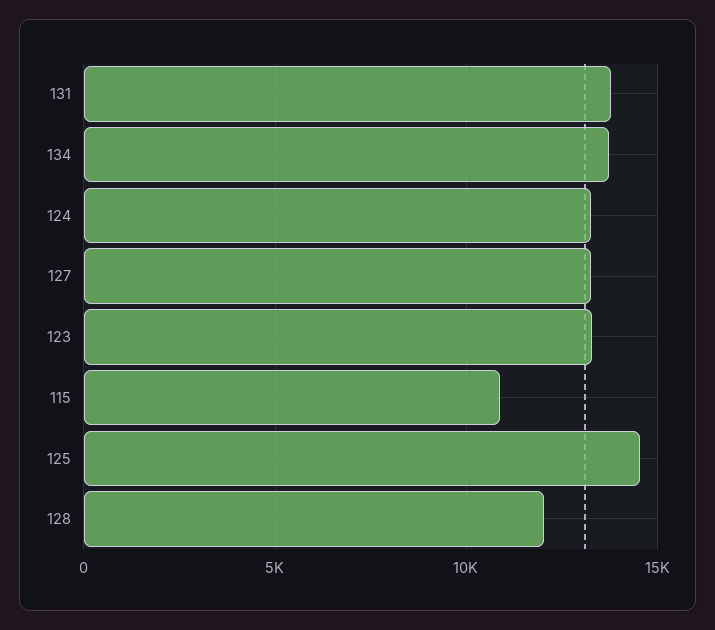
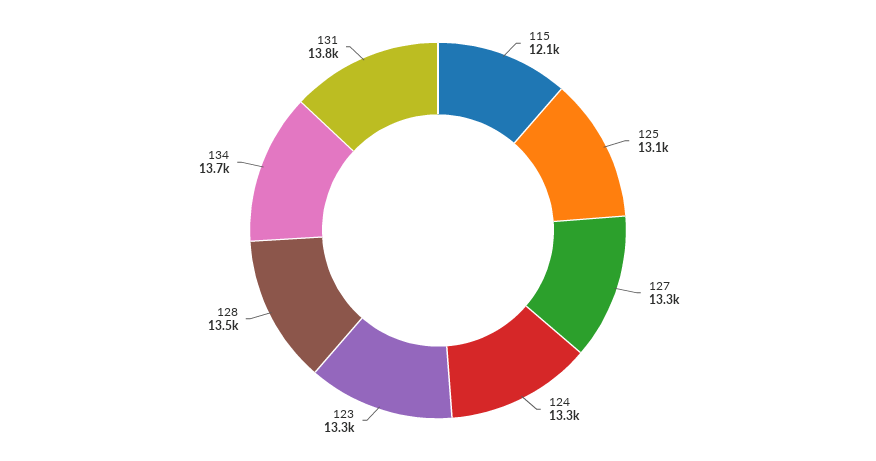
  {
    "131": 13800,
    "134": 13700,
    "124": 13300,
    "127": 13300,
    "123": 13300,
-   "115": 11000,
+   "115": 12100,
-   "125": 14500,
+   "125": 13100,
-   "128": 12000
+   "128": 13500
  }

